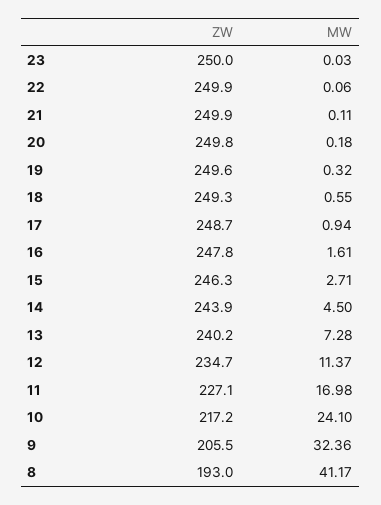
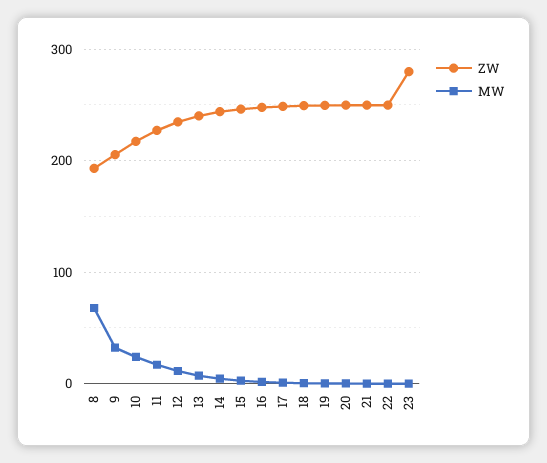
  {
    "ZW": {
-     "23": 250,
+     "23": 280,
      "22": 249.9,
      "21": 249.9,
      "20": 249.8,
      "19": 249.6,
      "18": 249.3,
      "17": 248.7,
      "16": 247.8,
      "15": 246.3,
      "14": 243.9,
      "13": 240.2,
      "12": 234.7,
      "11": 227.1,
      "10": 217.2,
      "9": 205.5,
      "8": 193
    },
    "MW": {
      "23": 0.03,
      "22": 0.06,
      "21": 0.11,
      "20": 0.18,
      "19": 0.32,
      "18": 0.55,
      "17": 0.94,
      "16": 1.61,
      "15": 2.71,
      "14": 4.5,
      "13": 7.28,
      "12": 11.37,
      "11": 16.98,
      "10": 24.1,
      "9": 32.36,
-     "8": 41.17
+     "8": 70
    }
  }

